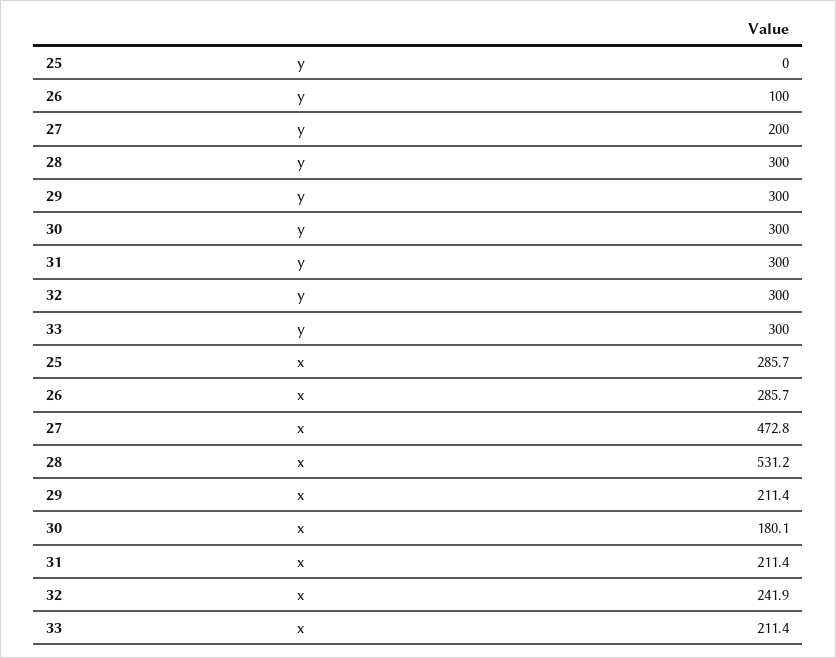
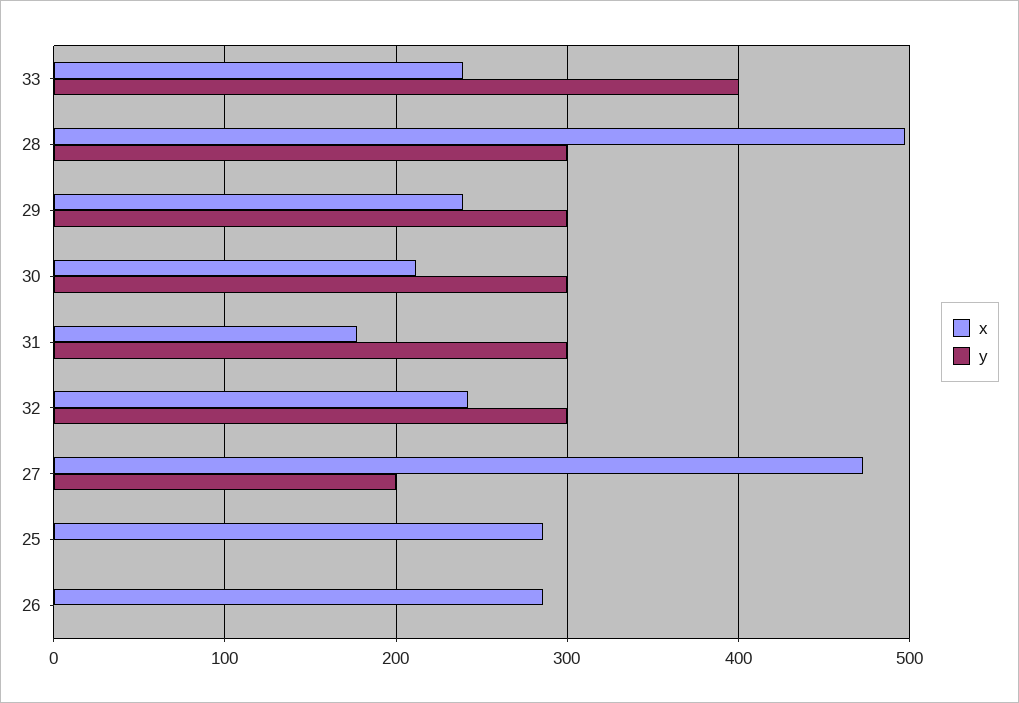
  {
    "y": {
      "25": 0,
-     "26": 100,
+     "26": 0,
      "27": 200,
      "28": 300,
      "29": 300,
      "30": 300,
      "31": 300,
      "32": 300,
-     "33": 300
+     "33": 400
    },
    "x": {
      "25": 285.7,
      "26": 285.7,
      "27": 472.8,
-     "28": 531.2,
+     "28": 500,
-     "29": 211.4,
+     "29": 240,
-     "30": 180.1,
+     "30": 210,
-     "31": 211.4,
+     "31": 180,
      "32": 241.9,
-     "33": 211.4
+     "33": 240
    }
  }

